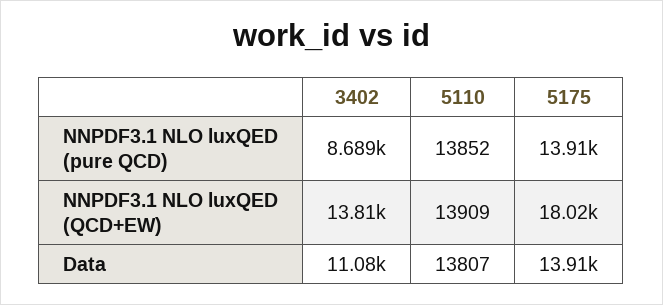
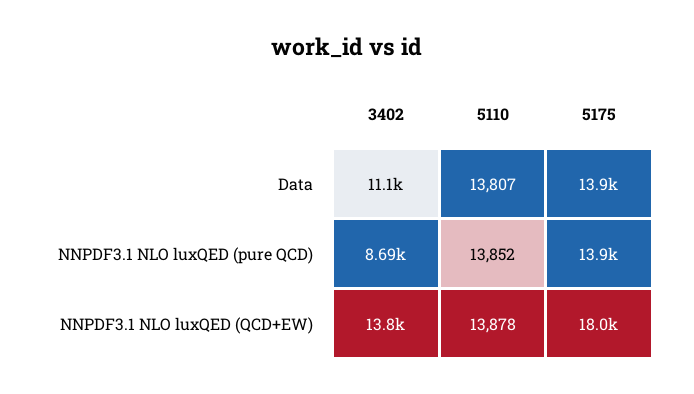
  {
    "3402": {
      "NNPDF3.1 NLO luxQED (pure QCD)": 8689,
      "NNPDF3.1 NLO luxQED (QCD+EW)": 13810,
      "Data": 11080
    },
    "5110": {
      "NNPDF3.1 NLO luxQED (pure QCD)": 13852,
-     "NNPDF3.1 NLO luxQED (QCD+EW)": 13909,
+     "NNPDF3.1 NLO luxQED (QCD+EW)": 13878,
      "Data": 13807
    },
    "5175": {
      "NNPDF3.1 NLO luxQED (pure QCD)": 13910,
      "NNPDF3.1 NLO luxQED (QCD+EW)": 18020,
      "Data": 13910
    }
  }

